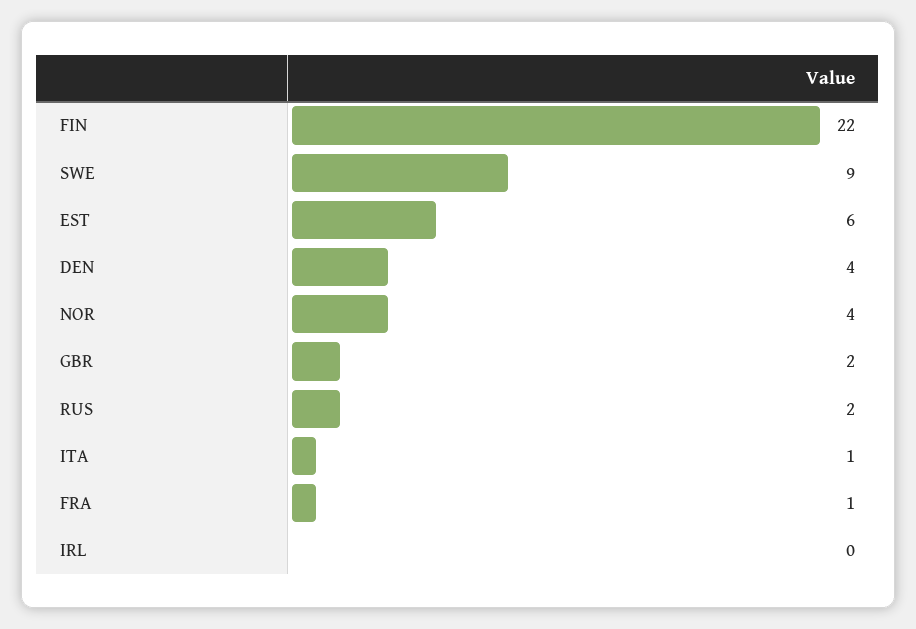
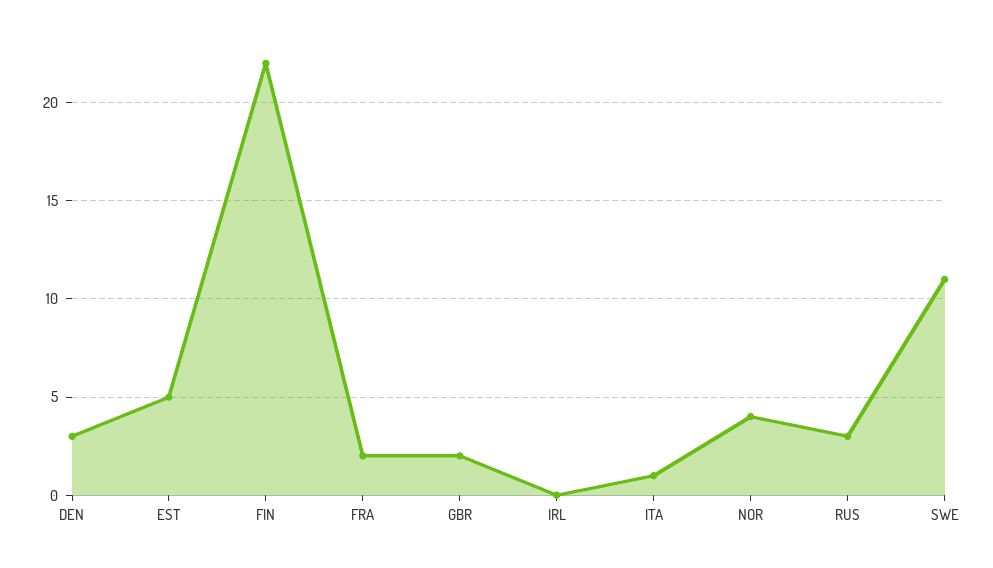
  {
    "FIN": 22,
-   "SWE": 9,
+   "SWE": 11,
-   "EST": 6,
+   "EST": 5,
-   "DEN": 4,
+   "DEN": 3,
    "NOR": 4,
    "GBR": 2,
-   "RUS": 2,
+   "RUS": 3,
    "ITA": 1,
-   "FRA": 1,
+   "FRA": 2,
    "IRL": 0
  }

